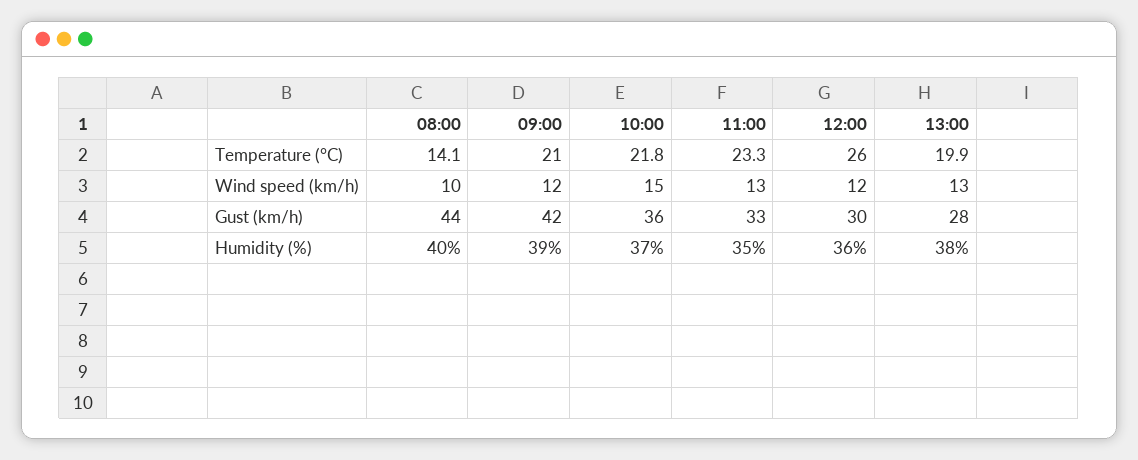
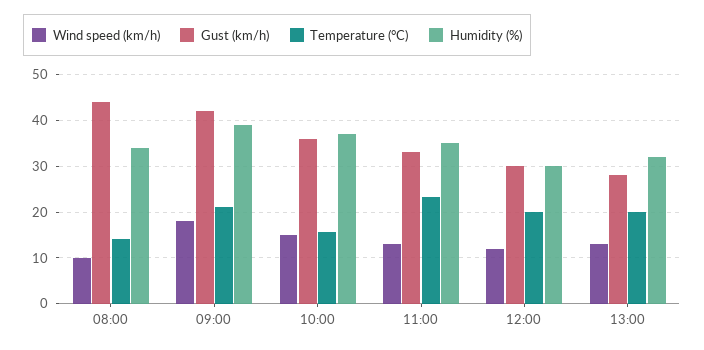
  {
    "Temperature (°C)": {
      "08:00": 14.1,
      "09:00": 21,
-     "10:00": 21.8,
+     "10:00": 16,
      "11:00": 23.3,
-     "12:00": 26,
+     "12:00": 20,
      "13:00": 19.9
    },
    "Wind speed (km/h)": {
      "08:00": 10,
-     "09:00": 12,
+     "09:00": 18,
      "10:00": 15,
      "11:00": 13,
      "12:00": 12,
      "13:00": 13
    },
    "Gust (km/h)": {
      "08:00": 44,
      "09:00": 42,
      "10:00": 36,
      "11:00": 33,
      "12:00": 30,
      "13:00": 28
    },
    "Humidity (%)": {
-     "08:00": 40,
+     "08:00": 34,
      "09:00": 39,
      "10:00": 37,
      "11:00": 35,
-     "12:00": 36,
+     "12:00": 30,
-     "13:00": 38
+     "13:00": 32
    }
  }

